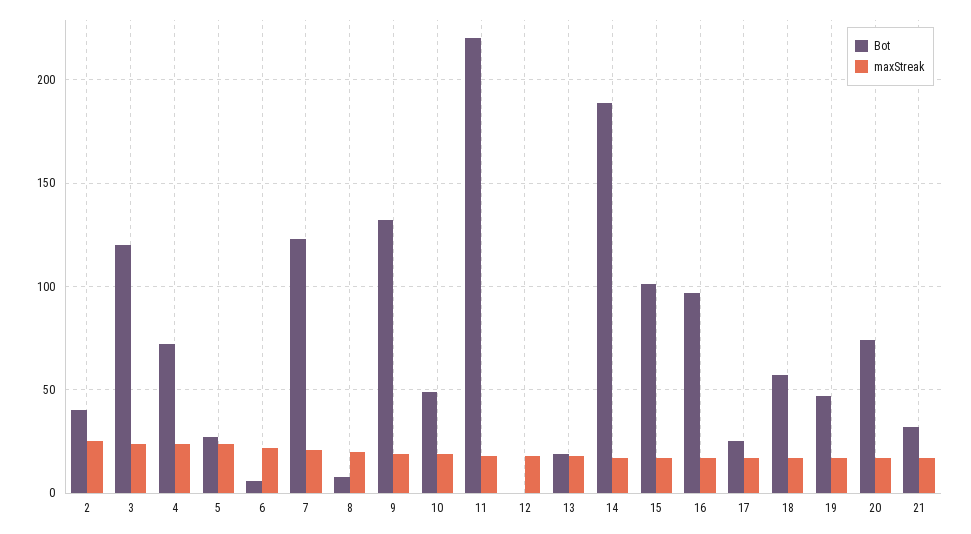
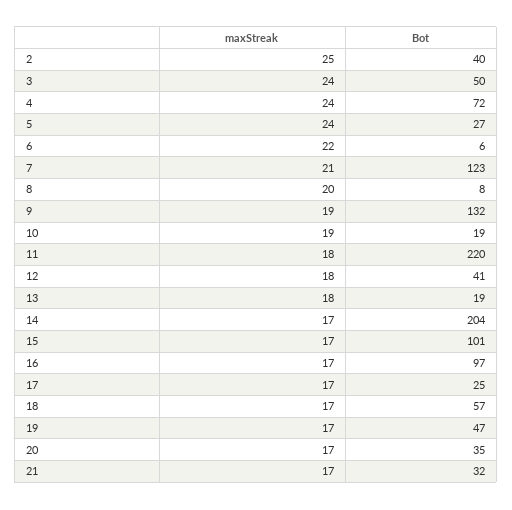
  {
    "Bot": {
      "2": 40,
-     "3": 120,
+     "3": 50,
      "4": 72,
      "5": 27,
      "6": 6,
      "7": 123,
      "8": 8,
      "9": 132,
-     "10": 50,
+     "10": 19,
      "11": 220,
-     "12": 0,
+     "12": 41,
      "13": 19,
-     "14": 190,
+     "14": 204,
      "15": 101,
      "16": 97,
      "17": 25,
      "18": 57,
      "19": 47,
-     "20": 75,
+     "20": 35,
      "21": 32
    },
    "maxStreak": {
      "2": 25,
      "3": 24,
      "4": 24,
      "5": 24,
      "6": 22,
      "7": 21,
      "8": 20,
      "9": 19,
      "10": 19,
      "11": 18,
      "12": 18,
      "13": 18,
      "14": 17,
      "15": 17,
      "16": 17,
      "17": 17,
      "18": 17,
      "19": 17,
      "20": 17,
      "21": 17
    }
  }

